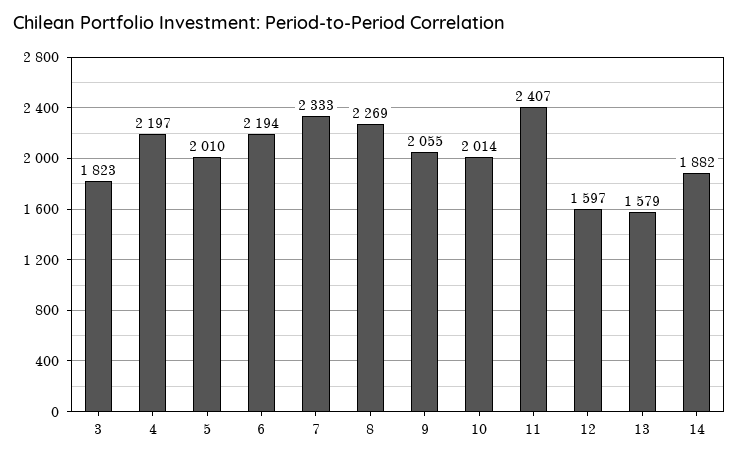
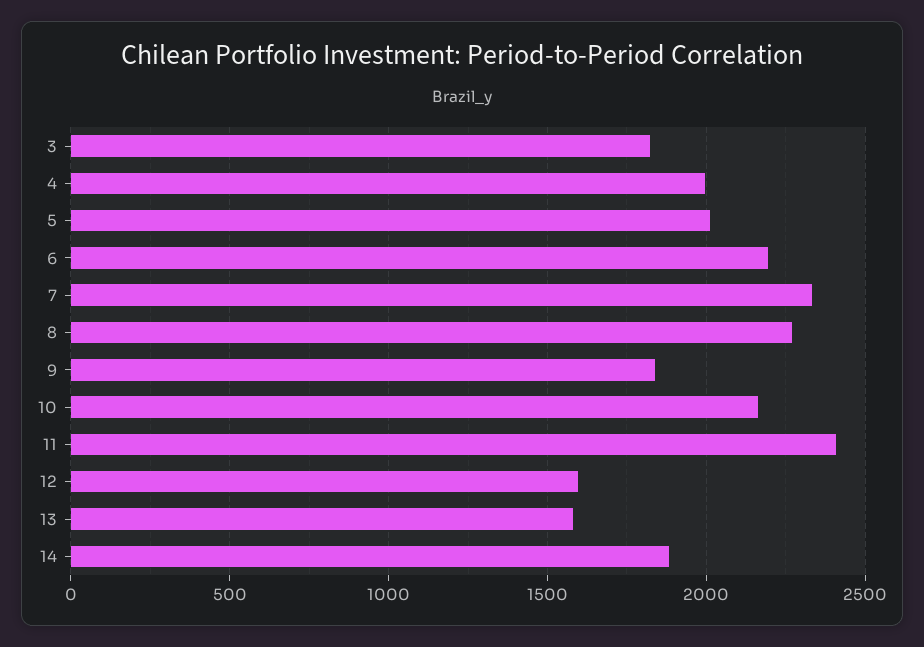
  {
    "3": 1823,
-   "4": 2197,
+   "4": 2000,
    "5": 2010,
    "6": 2194,
    "7": 2333,
    "8": 2269,
-   "9": 2055,
+   "9": 1850,
-   "10": 2014,
+   "10": 2150,
    "11": 2407,
    "12": 1597,
    "13": 1579,
    "14": 1882
  }

